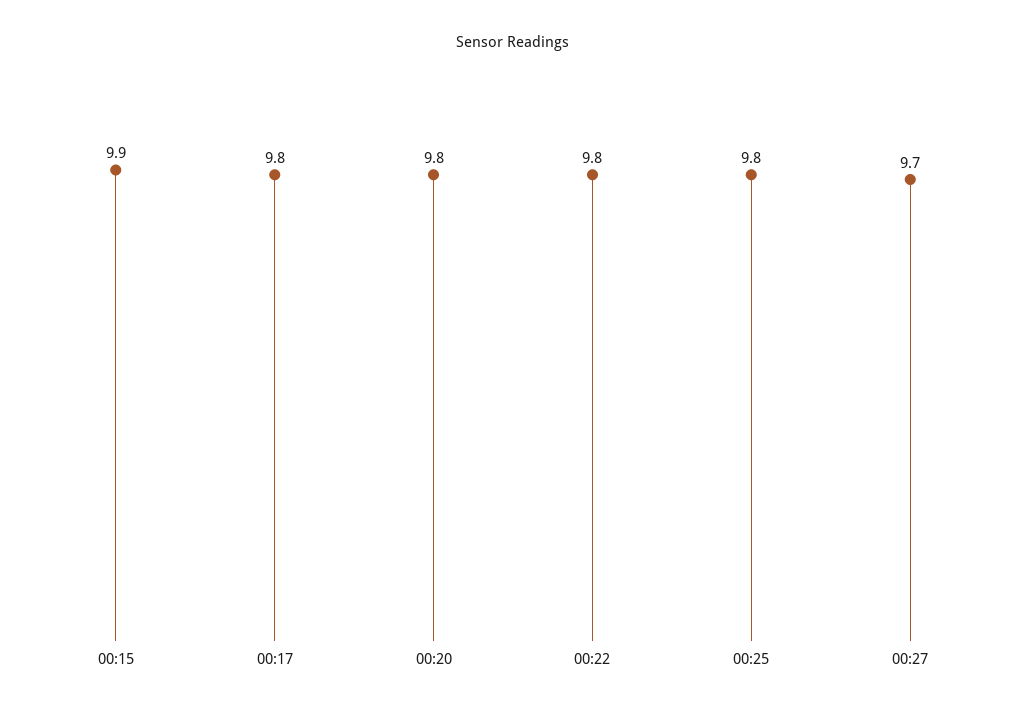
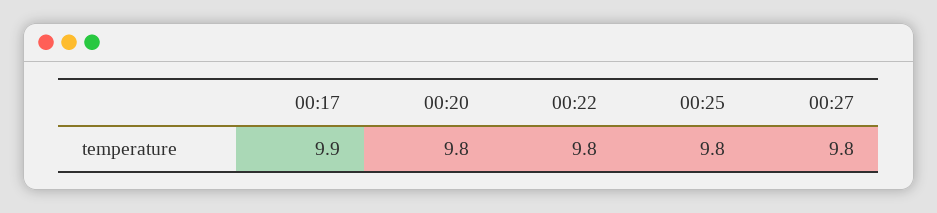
  {
-   "00:15": 9.9,
-   "00:17": 9.8,
+   "00:17": 9.9,
    "00:20": 9.8,
    "00:22": 9.8,
    "00:25": 9.8,
-   "00:27": 9.7
+   "00:27": 9.8
  }

